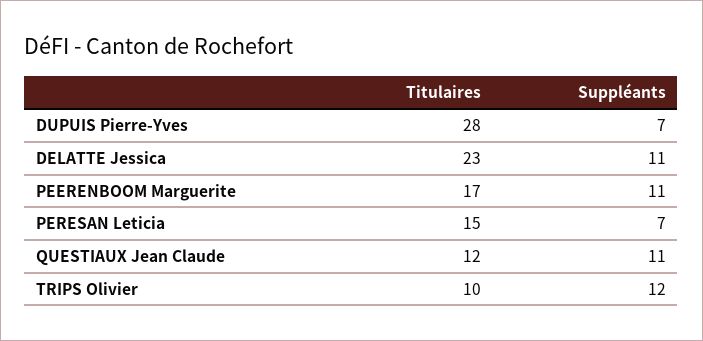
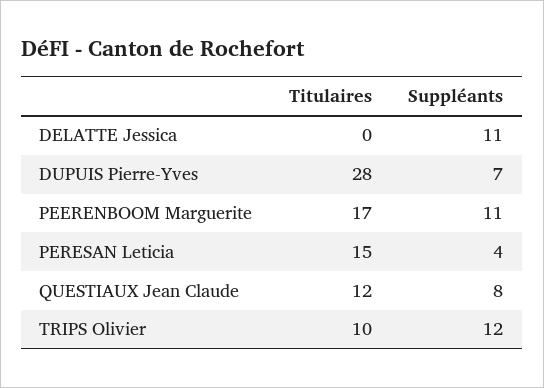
  {
    "Titulaires": {
      "DUPUIS Pierre-Yves": 28,
-     "DELATTE Jessica": 23,
+     "DELATTE Jessica": 0,
      "PEERENBOOM Marguerite": 17,
      "PERESAN Leticia": 15,
      "QUESTIAUX Jean Claude": 12,
      "TRIPS Olivier": 10
    },
    "Suppléants": {
      "DUPUIS Pierre-Yves": 7,
      "DELATTE Jessica": 11,
      "PEERENBOOM Marguerite": 11,
-     "PERESAN Leticia": 7,
+     "PERESAN Leticia": 4,
-     "QUESTIAUX Jean Claude": 11,
+     "QUESTIAUX Jean Claude": 8,
      "TRIPS Olivier": 12
    }
  }

